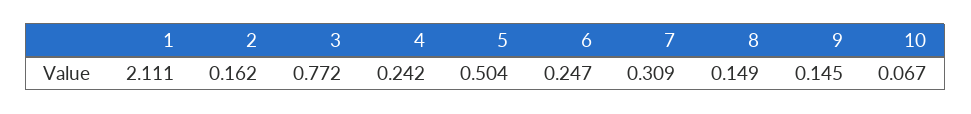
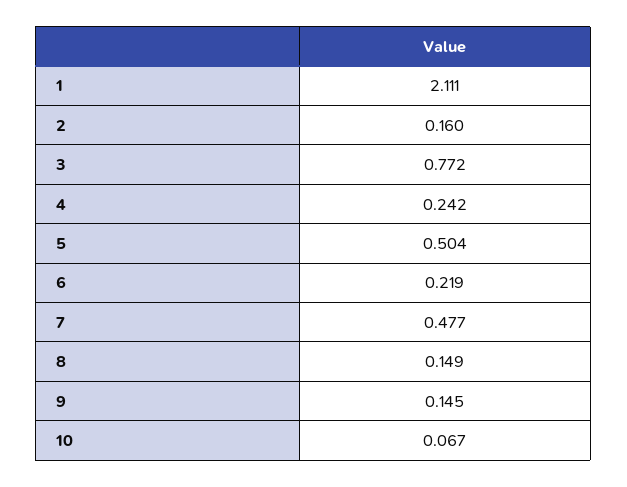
  {
    "1": 2.111,
-   "2": 0.162,
+   "2": 0.16,
    "3": 0.772,
    "4": 0.242,
    "5": 0.504,
-   "6": 0.247,
+   "6": 0.219,
-   "7": 0.309,
+   "7": 0.477,
    "8": 0.149,
    "9": 0.145,
    "10": 0.067
  }

